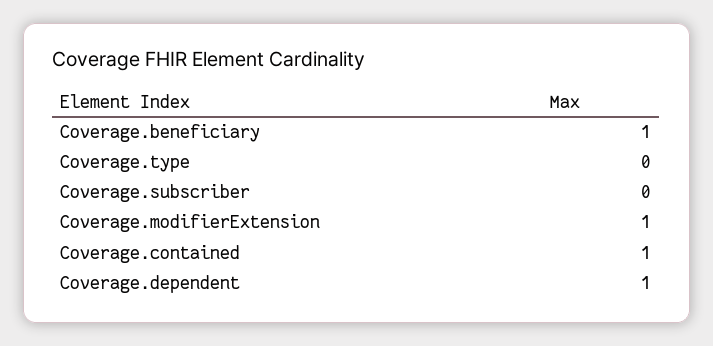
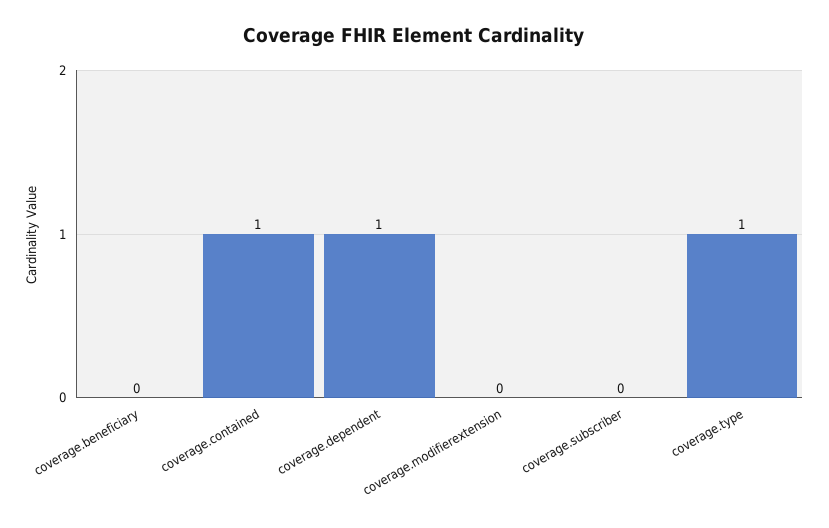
  {
-   "Coverage.beneficiary": 1,
+   "Coverage.beneficiary": 0,
-   "Coverage.type": 0,
+   "Coverage.type": 1,
    "Coverage.subscriber": 0,
-   "Coverage.modifierExtension": 1,
+   "Coverage.modifierExtension": 0,
    "Coverage.contained": 1,
    "Coverage.dependent": 1
  }

